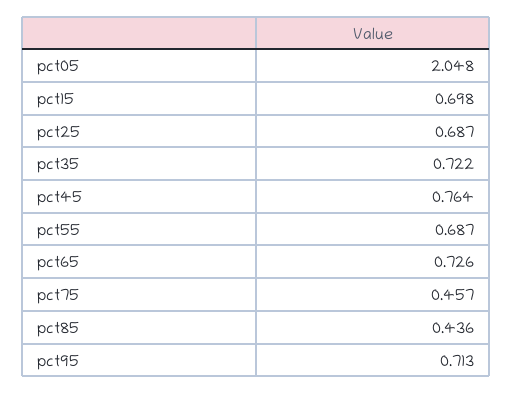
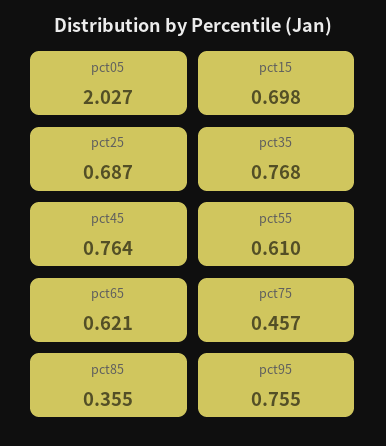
  {
-   "pct05": 2.048,
+   "pct05": 2.027,
    "pct15": 0.698,
    "pct25": 0.687,
-   "pct35": 0.722,
+   "pct35": 0.768,
    "pct45": 0.764,
-   "pct55": 0.687,
+   "pct55": 0.61,
-   "pct65": 0.726,
+   "pct65": 0.621,
    "pct75": 0.457,
-   "pct85": 0.436,
+   "pct85": 0.355,
-   "pct95": 0.713
+   "pct95": 0.755
  }

